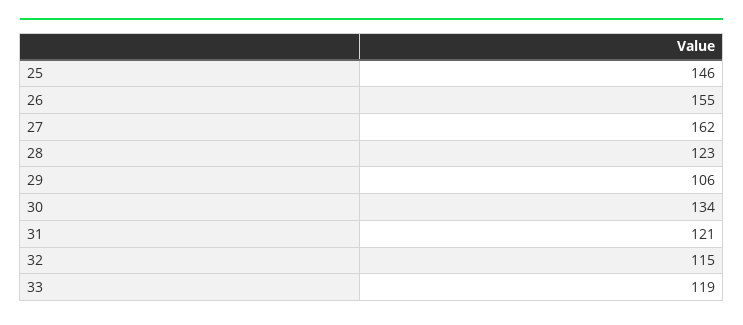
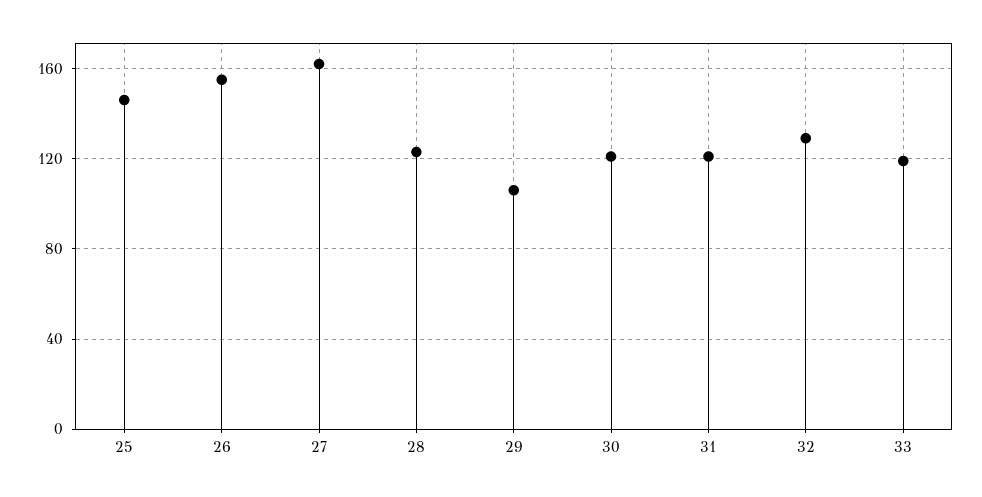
  {
    "25": 146,
    "26": 155,
    "27": 162,
    "28": 123,
    "29": 106,
-   "30": 134,
+   "30": 120,
    "31": 121,
-   "32": 115,
+   "32": 130,
    "33": 119
  }

